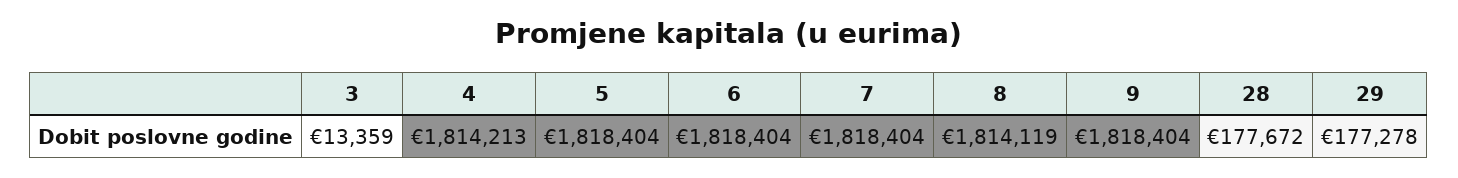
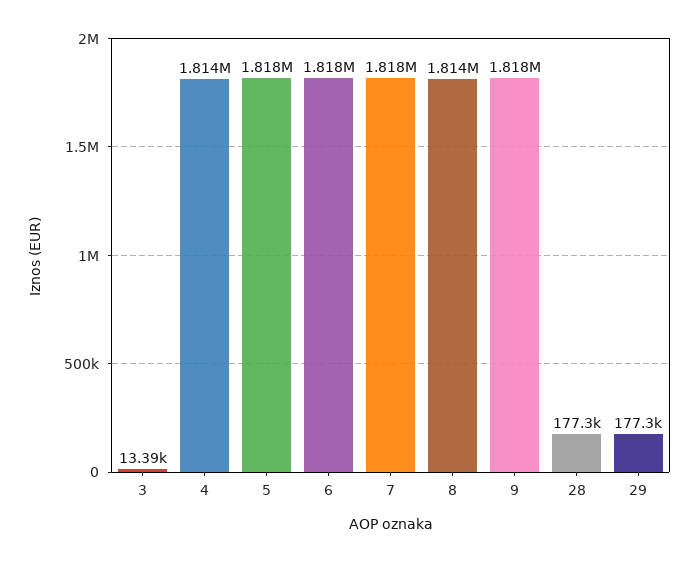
  {
-   "3": 13359,
+   "3": 13390,
    "4": 1814213,
    "5": 1818404,
    "6": 1818404,
    "7": 1818404,
    "8": 1814119,
    "9": 1818404,
-   "28": 177672,
+   "28": 177300,
    "29": 177278
  }

